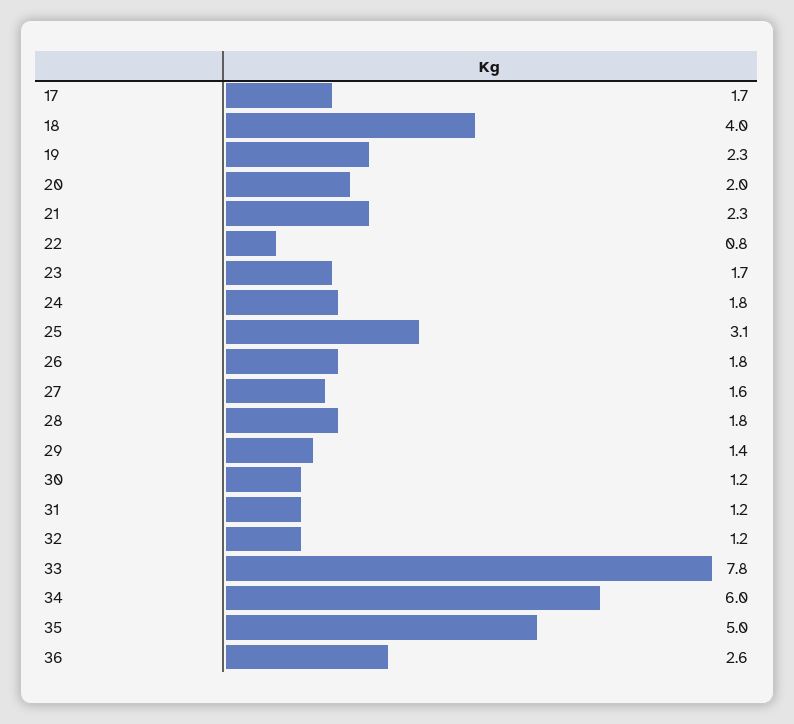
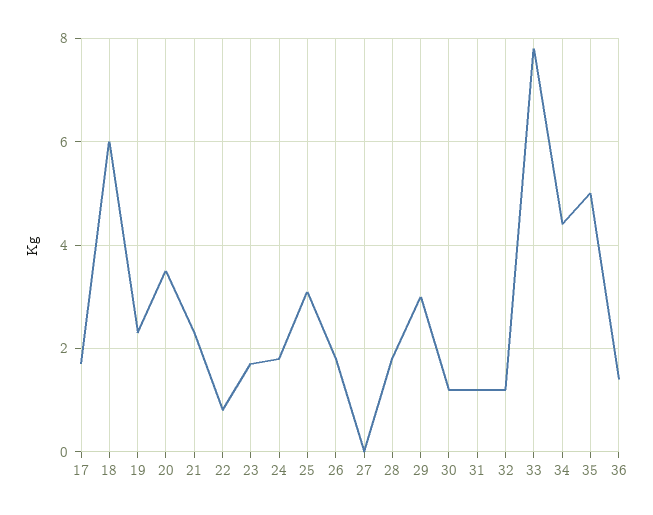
  {
    "17": 1.7,
-   "18": 4,
+   "18": 6,
    "19": 2.3,
-   "20": 2,
+   "20": 3.5,
    "21": 2.3,
    "22": 0.8,
    "23": 1.7,
    "24": 1.8,
    "25": 3.1,
    "26": 1.8,
-   "27": 1.6,
+   "27": 0,
    "28": 1.8,
-   "29": 1.4,
+   "29": 3,
    "30": 1.2,
    "31": 1.2,
    "32": 1.2,
    "33": 7.8,
-   "34": 6,
+   "34": 4.5,
    "35": 5,
-   "36": 2.6
+   "36": 1.5
  }

